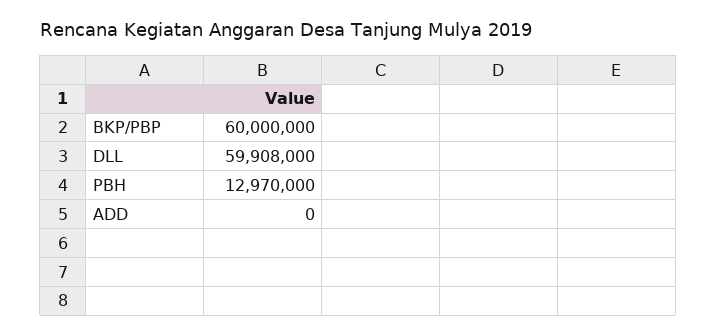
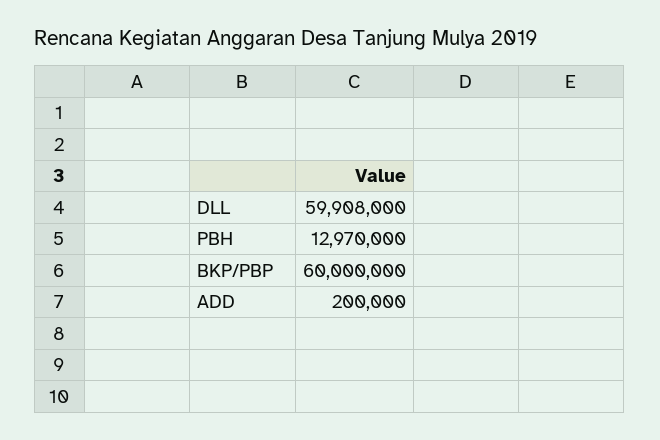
  {
    "BKP/PBP": 60000000,
    "DLL": 59908000,
    "PBH": 12970000,
-   "ADD": 0
+   "ADD": 200000
  }

